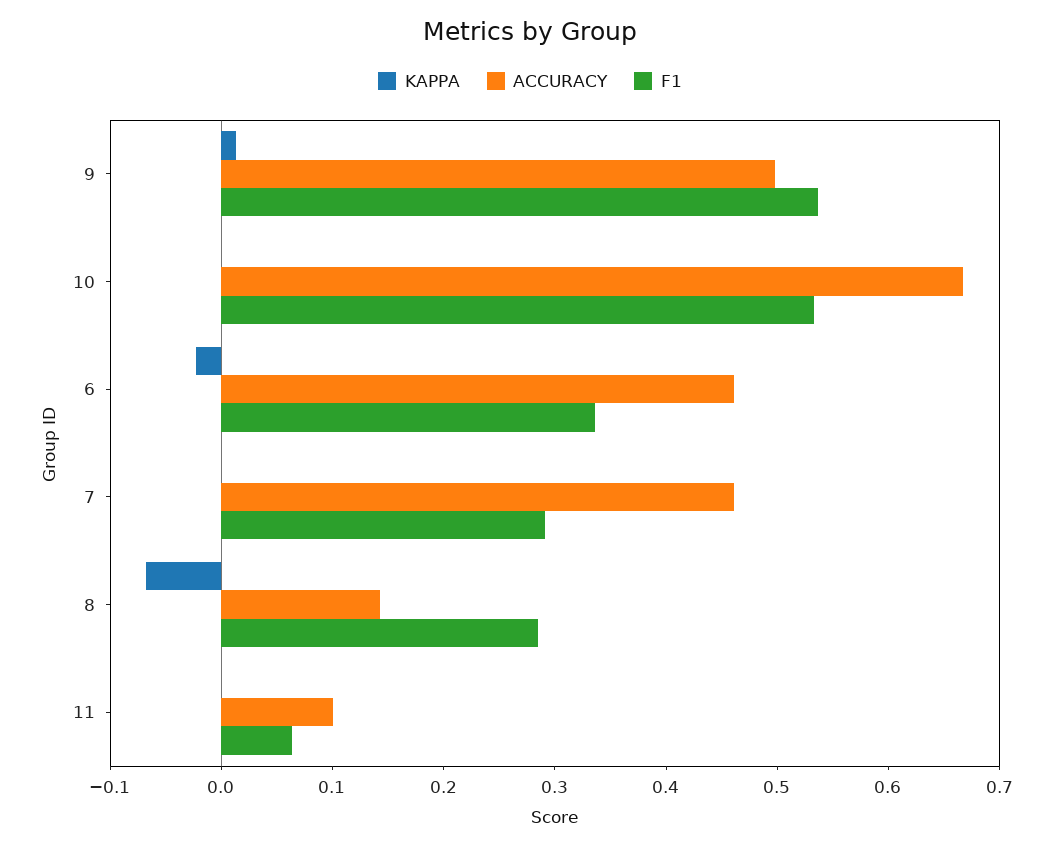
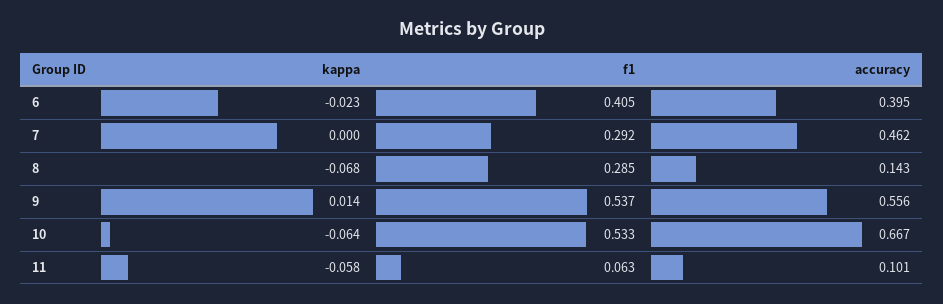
  {
    "KAPPA": {
      "9": 0.014,
-     "10": 0,
+     "10": -0.064,
      "6": -0.023,
      "7": 0,
      "8": -0.068,
-     "11": 0
+     "11": -0.058
    },
    "ACCURACY": {
-     "9": 0.5,
+     "9": 0.556,
      "10": 0.667,
-     "6": 0.46,
+     "6": 0.395,
      "7": 0.462,
      "8": 0.143,
      "11": 0.101
    },
    "F1": {
      "9": 0.537,
      "10": 0.533,
-     "6": 0.34,
+     "6": 0.405,
      "7": 0.292,
      "8": 0.285,
      "11": 0.063
    }
  }

